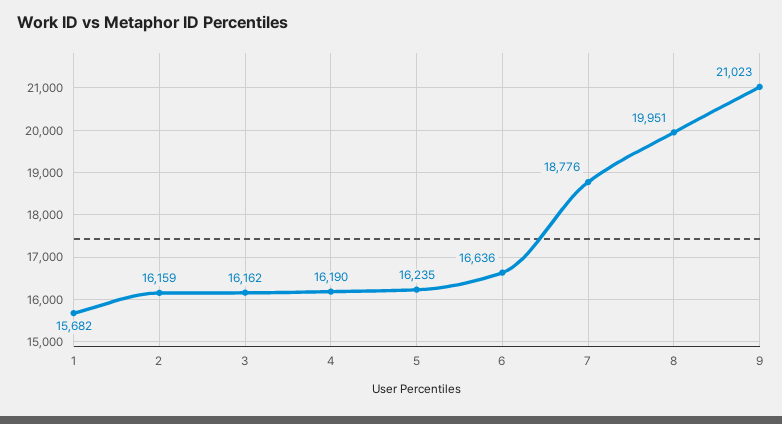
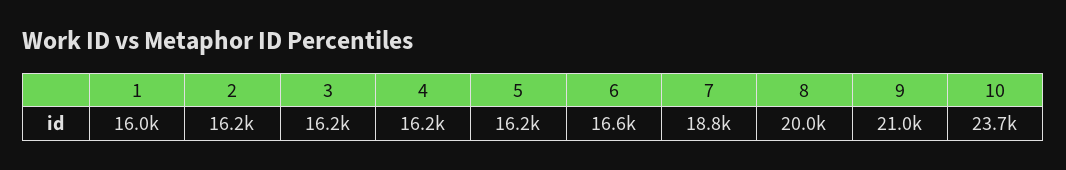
  {
-   "1": 15682,
+   "1": 16000,
    "2": 16159,
    "3": 16162,
    "4": 16190,
    "5": 16235,
    "6": 16636,
    "7": 18776,
    "8": 19951,
-   "9": 21023
+   "9": 21023,
+   "10": 23700
  }

